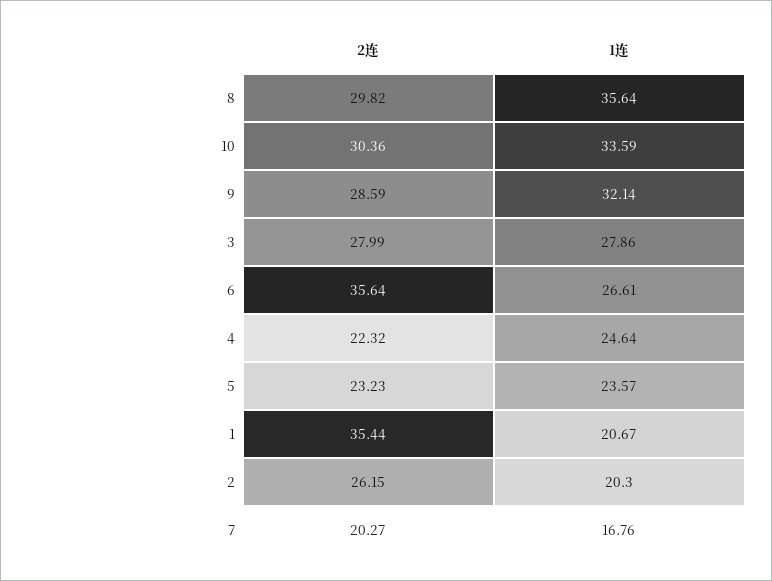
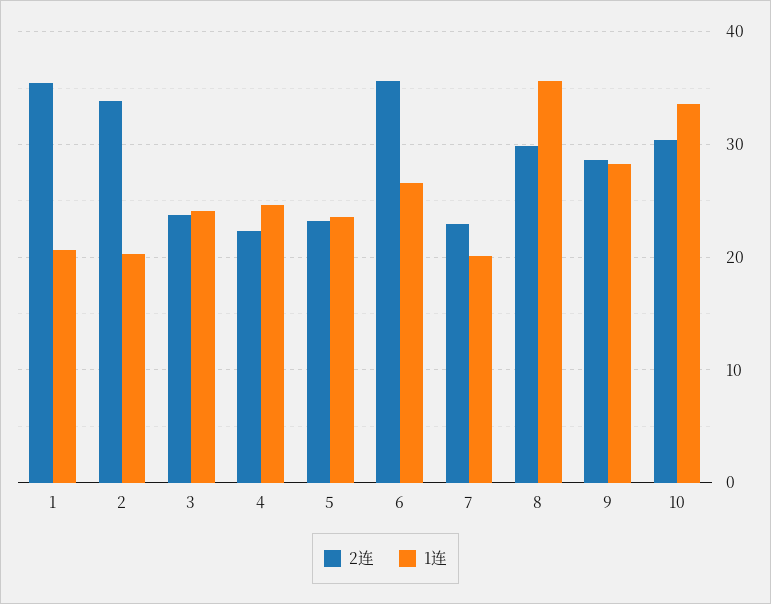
  {
    "2连": {
      "8": 29.82,
      "10": 30.36,
      "9": 28.59,
-     "3": 27.99,
+     "3": 24,
      "6": 35.64,
      "4": 22.32,
      "5": 23.23,
      "1": 35.44,
-     "2": 26.15,
+     "2": 34,
-     "7": 20.27
+     "7": 23
    },
    "1连": {
      "8": 35.64,
      "10": 33.59,
-     "9": 32.14,
+     "9": 28,
-     "3": 27.86,
+     "3": 24,
      "6": 26.61,
      "4": 24.64,
      "5": 23.57,
      "1": 20.67,
      "2": 20.3,
-     "7": 16.76
+     "7": 20
    }
  }

